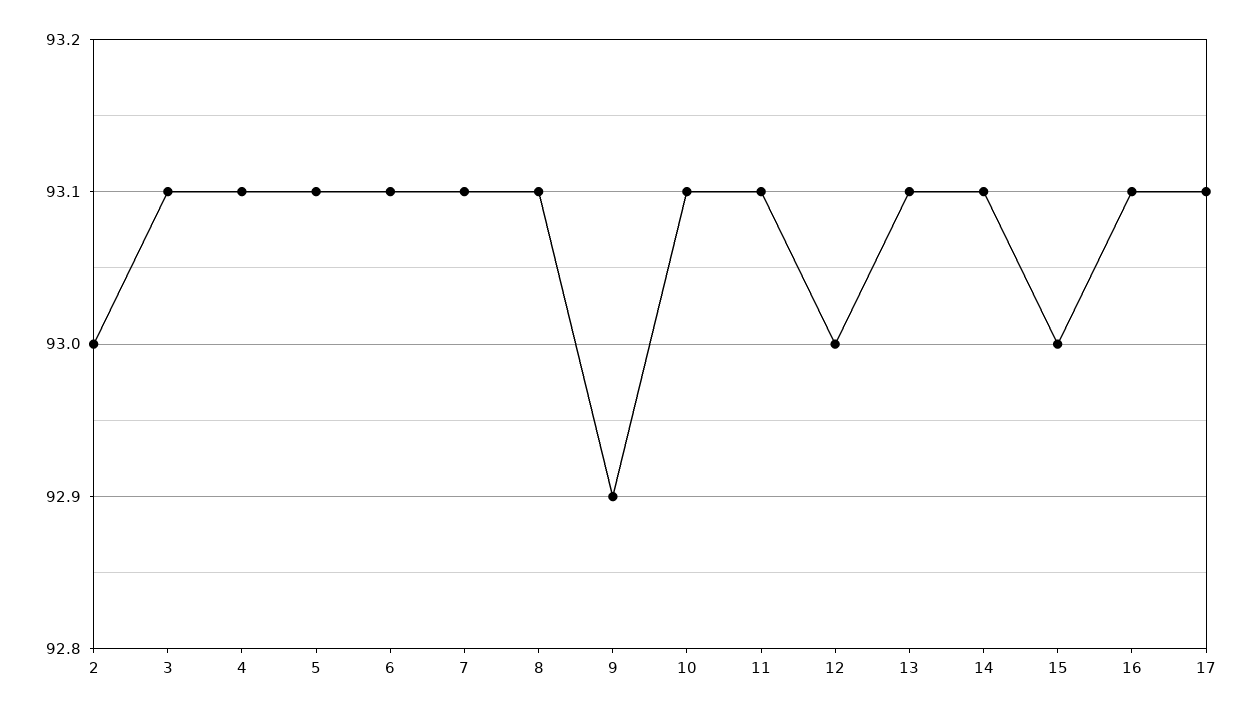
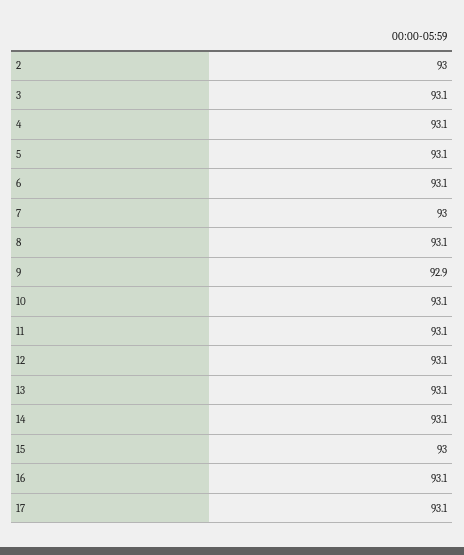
  {
    "2": 93,
    "3": 93.1,
    "4": 93.1,
    "5": 93.1,
    "6": 93.1,
-   "7": 93.1,
+   "7": 93,
    "8": 93.1,
    "9": 92.9,
    "10": 93.1,
    "11": 93.1,
-   "12": 93,
+   "12": 93.1,
    "13": 93.1,
    "14": 93.1,
    "15": 93,
    "16": 93.1,
    "17": 93.1
  }

